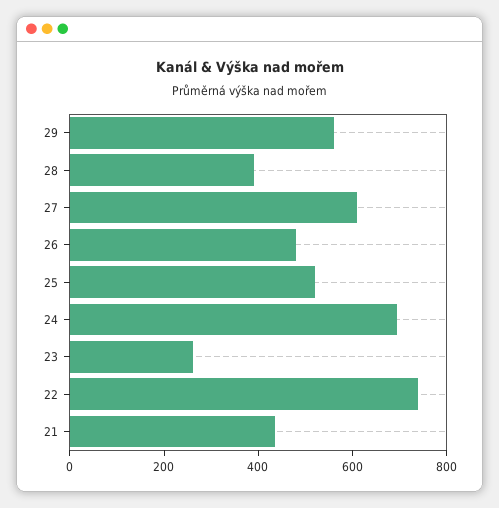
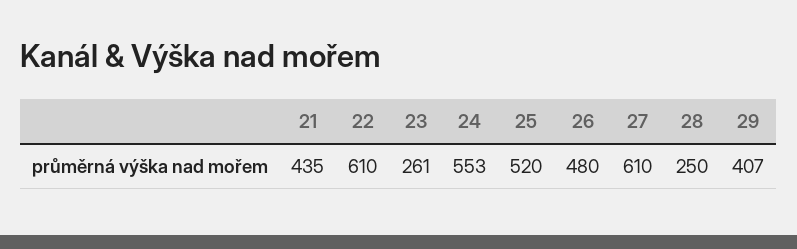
  {
-   "29": 550,
+   "29": 407,
-   "28": 400,
+   "28": 250,
    "27": 610,
    "26": 480,
    "25": 520,
-   "24": 700,
+   "24": 553,
    "23": 261,
-   "22": 750,
+   "22": 610,
    "21": 435
  }

